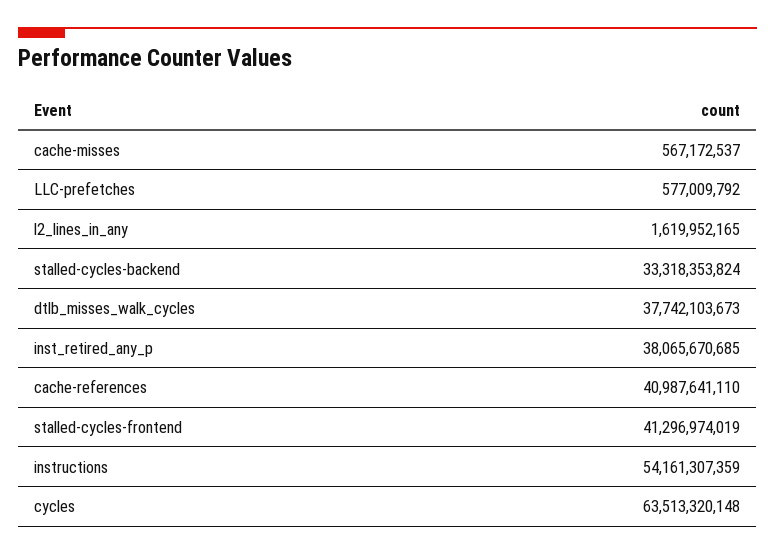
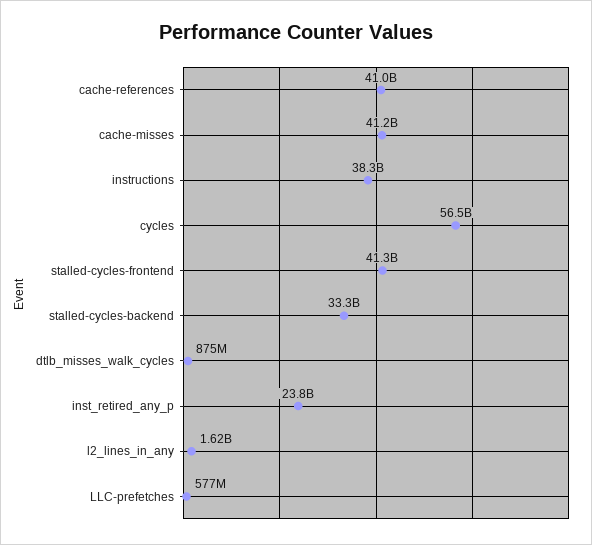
  {
-   "cache-misses": 567172537,
+   "cache-misses": 41200000000,
    "LLC-prefetches": 577009792,
    "l2_lines_in_any": 1619952165,
    "stalled-cycles-backend": 33318353824,
-   "dtlb_misses_walk_cycles": 37742103673,
+   "dtlb_misses_walk_cycles": 875000000,
-   "inst_retired_any_p": 38065670685,
+   "inst_retired_any_p": 23800000000,
    "cache-references": 40987641110,
    "stalled-cycles-frontend": 41296974019,
-   "instructions": 54161307359,
+   "instructions": 38300000000,
-   "cycles": 63513320148
+   "cycles": 56500000000
  }

